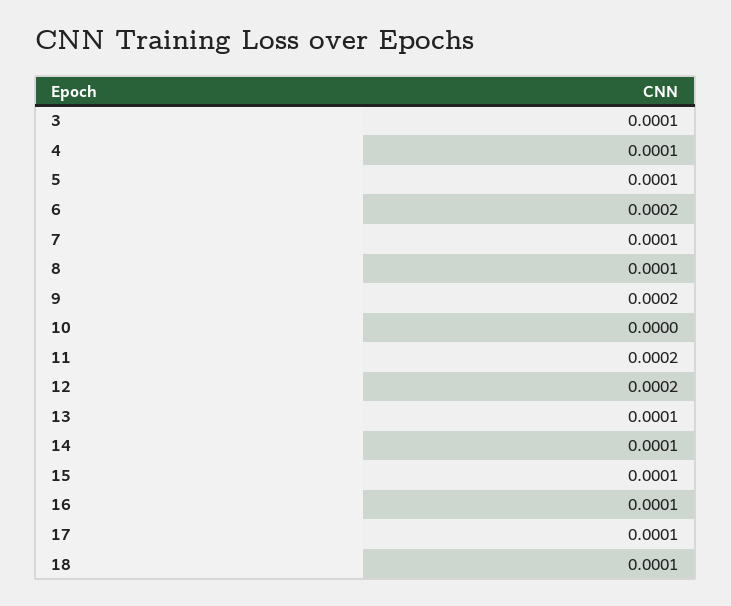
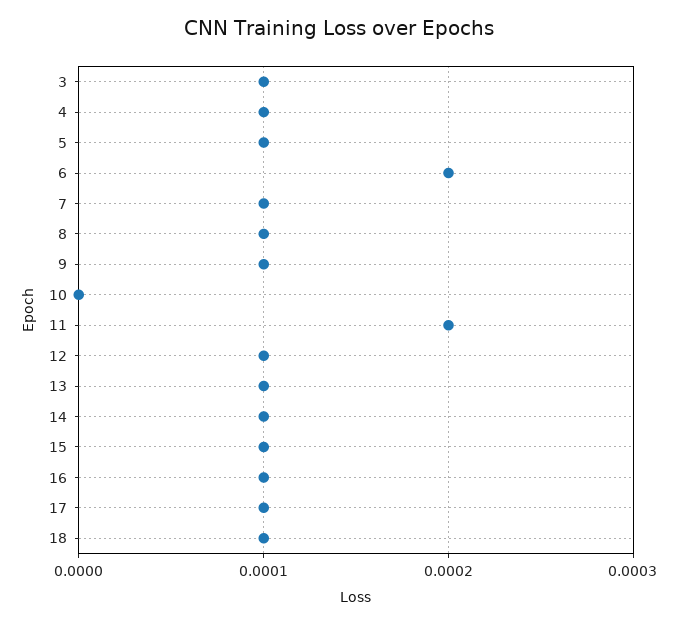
  {
    "3": 0.0001,
    "4": 0.0001,
    "5": 0.0001,
    "6": 0.0002,
    "7": 0.0001,
    "8": 0.0001,
-   "9": 0.0002,
+   "9": 0.0001,
    "10": 0,
    "11": 0.0002,
-   "12": 0.0002,
+   "12": 0.0001,
    "13": 0.0001,
    "14": 0.0001,
    "15": 0.0001,
    "16": 0.0001,
    "17": 0.0001,
    "18": 0.0001
  }

